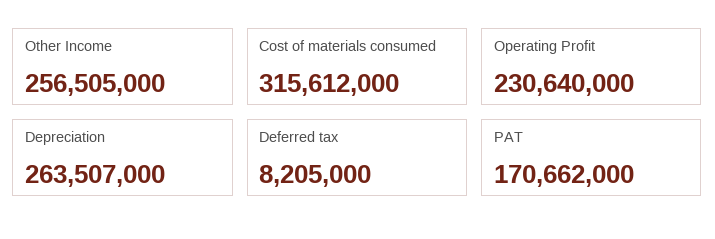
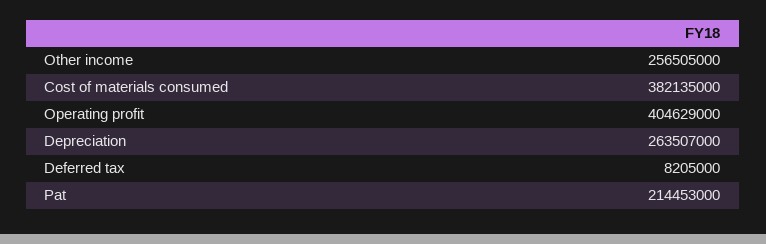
  {
    "Other Income": 256505000,
-   "Cost of materials consumed": 315612000,
+   "Cost of materials consumed": 382135000,
-   "Operating Profit": 230640000,
+   "Operating Profit": 404629000,
    "Depreciation": 263507000,
    "Deferred tax": 8205000,
-   "PAT": 170662000
+   "PAT": 214453000
  }

